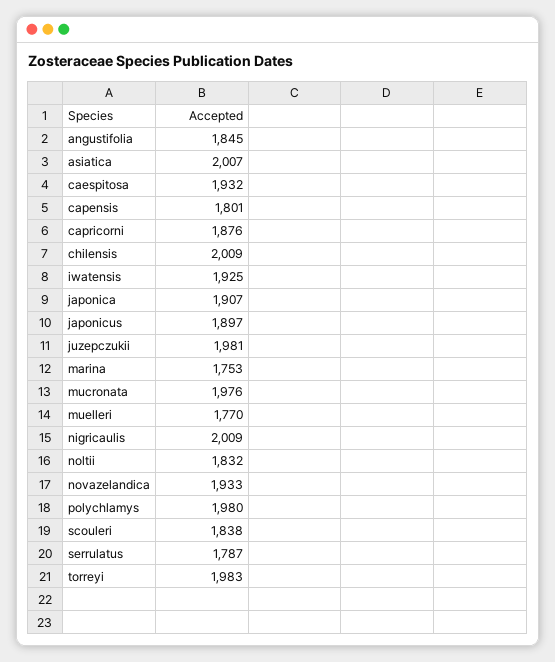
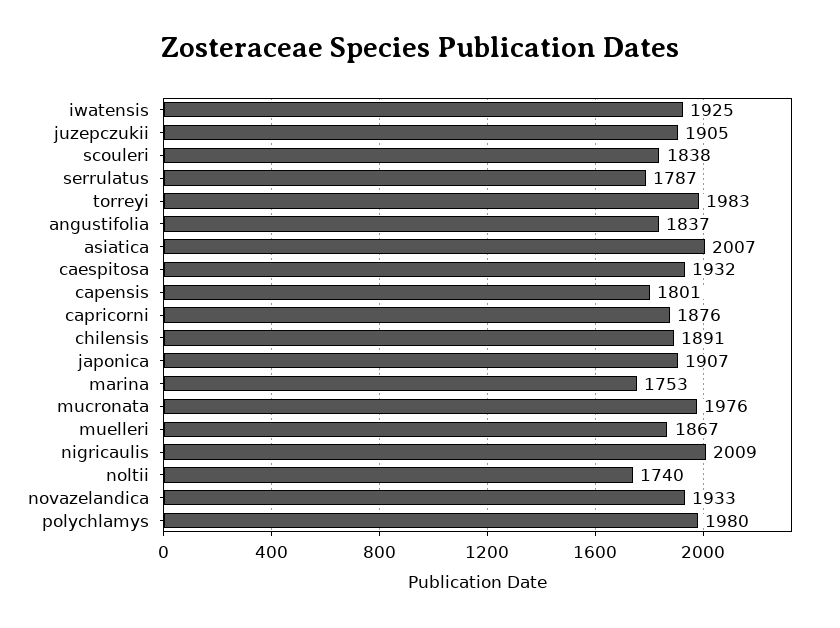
  {
-   "angustifolia": 1845,
+   "angustifolia": 1837,
    "asiatica": 2007,
    "caespitosa": 1932,
    "capensis": 1801,
    "capricorni": 1876,
-   "chilensis": 2009,
+   "chilensis": 1891,
    "iwatensis": 1925,
    "japonica": 1907,
-   "japonicus": 1897,
-   "juzepczukii": 1981,
+   "juzepczukii": 1905,
    "marina": 1753,
    "mucronata": 1976,
-   "muelleri": 1770,
+   "muelleri": 1867,
    "nigricaulis": 2009,
-   "noltii": 1832,
+   "noltii": 1740,
    "novazelandica": 1933,
    "polychlamys": 1980,
    "scouleri": 1838,
    "serrulatus": 1787,
    "torreyi": 1983
  }

